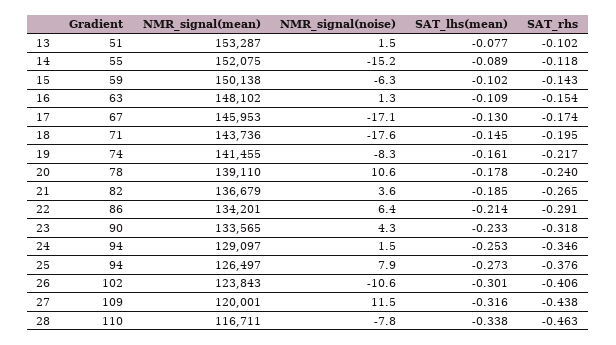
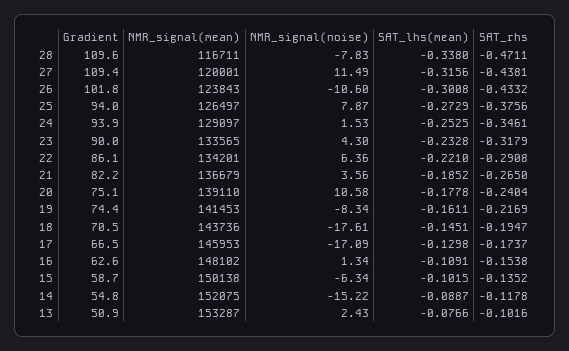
  {
    "Gradient": {
      "13": 50.9,
      "14": 54.8,
      "15": 58.7,
      "16": 62.6,
      "17": 66.5,
      "18": 70.5,
      "19": 74.4,
-     "20": 78,
+     "20": 75.1,
      "21": 82.2,
      "22": 86.1,
      "23": 90,
      "24": 93.9,
      "25": 94,
      "26": 101.8,
      "27": 109.4,
      "28": 109.6
    },
    "NMR_signal(mean)": {
      "13": 153287,
      "14": 152075,
      "15": 150138,
      "16": 148102,
      "17": 145953,
      "18": 143736,
-     "19": 141455,
+     "19": 141453,
      "20": 139110,
      "21": 136679,
      "22": 134201,
      "23": 133565,
      "24": 129097,
      "25": 126497,
      "26": 123843,
      "27": 120001,
      "28": 116711
    },
    "NMR_signal(noise)": {
-     "13": 1.5,
+     "13": 2.43,
      "14": -15.22,
      "15": -6.34,
      "16": 1.34,
      "17": -17.09,
      "18": -17.61,
      "19": -8.34,
      "20": 10.58,
      "21": 3.56,
      "22": 6.36,
      "23": 4.3,
      "24": 1.53,
      "25": 7.87,
      "26": -10.6,
      "27": 11.49,
      "28": -7.83
    },
    "SAT_lhs(mean)": {
      "13": -0.0766,
      "14": -0.0887,
      "15": -0.1015,
      "16": -0.1091,
      "17": -0.1298,
      "18": -0.1451,
      "19": -0.1611,
      "20": -0.1778,
      "21": -0.1852,
-     "22": -0.214,
+     "22": -0.221,
      "23": -0.2328,
      "24": -0.2525,
      "25": -0.2729,
      "26": -0.3008,
      "27": -0.3156,
      "28": -0.338
    },
    "SAT_rhs": {
      "13": -0.1016,
      "14": -0.1178,
-     "15": -0.143,
+     "15": -0.1352,
      "16": -0.1538,
      "17": -0.1737,
      "18": -0.1947,
      "19": -0.2169,
      "20": -0.2404,
      "21": -0.265,
      "22": -0.2908,
      "23": -0.3179,
      "24": -0.3461,
      "25": -0.3756,
-     "26": -0.406,
+     "26": -0.4332,
      "27": -0.4381,
-     "28": -0.463
+     "28": -0.4711
    }
  }

